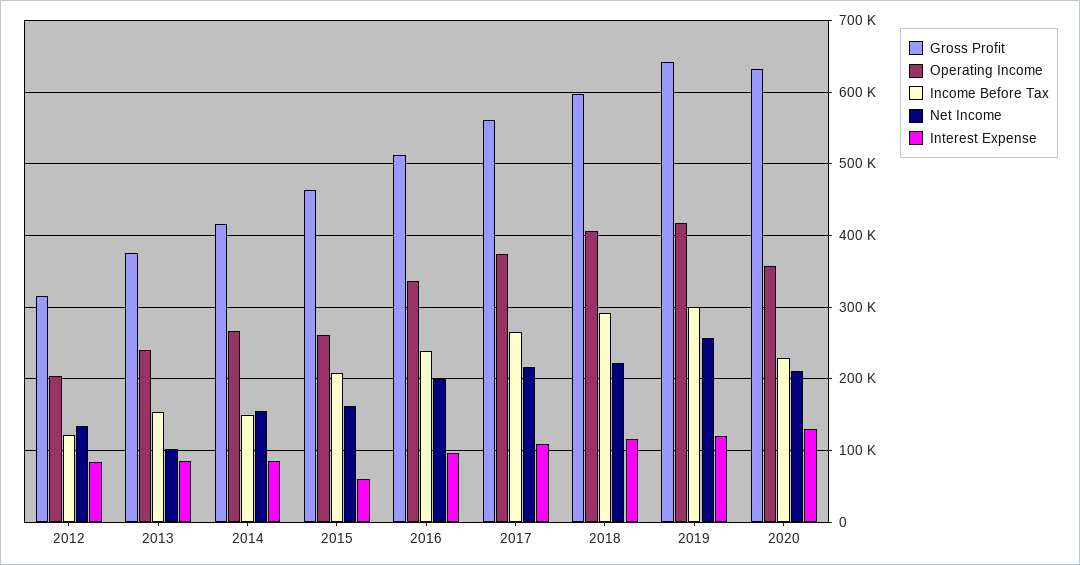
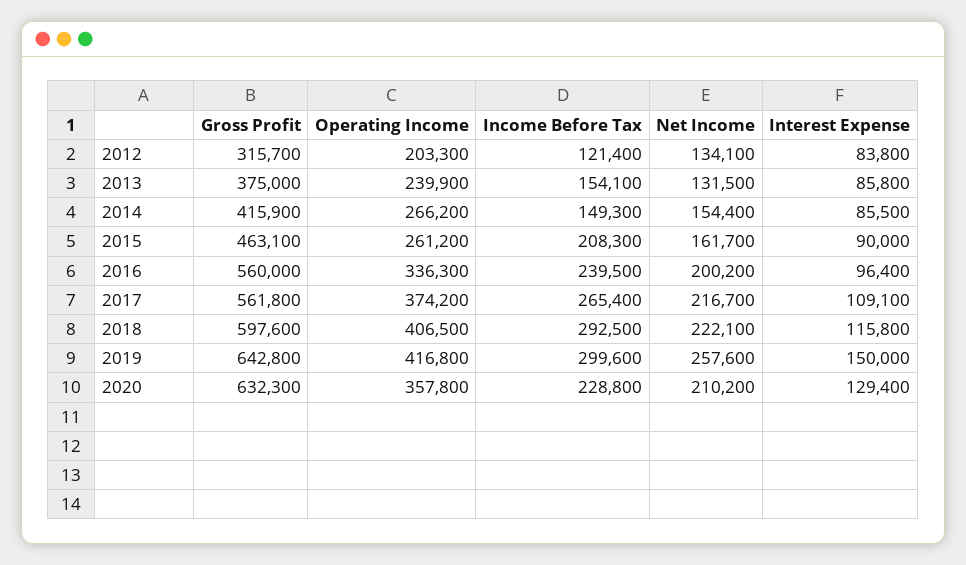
  {
    "Gross Profit": {
      "2012": 315700,
      "2013": 375000,
      "2014": 415900,
      "2015": 463100,
-     "2016": 510000,
+     "2016": 560000,
      "2017": 561800,
      "2018": 597600,
      "2019": 642800,
      "2020": 632300
    },
    "Operating Income": {
      "2012": 203300,
      "2013": 239900,
      "2014": 266200,
      "2015": 261200,
      "2016": 336300,
      "2017": 374200,
      "2018": 406500,
      "2019": 416800,
      "2020": 357800
    },
    "Income Before Tax": {
      "2012": 121400,
      "2013": 154100,
      "2014": 149300,
      "2015": 208300,
      "2016": 239500,
      "2017": 265400,
      "2018": 292500,
      "2019": 299600,
      "2020": 228800
    },
    "Net Income": {
      "2012": 134100,
-     "2013": 100000,
+     "2013": 131500,
      "2014": 154400,
      "2015": 161700,
      "2016": 200200,
      "2017": 216700,
      "2018": 222100,
      "2019": 257600,
      "2020": 210200
    },
    "Interest Expense": {
      "2012": 83800,
      "2013": 85800,
      "2014": 85500,
-     "2015": 60000,
+     "2015": 90000,
      "2016": 96400,
      "2017": 109100,
      "2018": 115800,
-     "2019": 120000,
+     "2019": 150000,
      "2020": 129400
    }
  }

